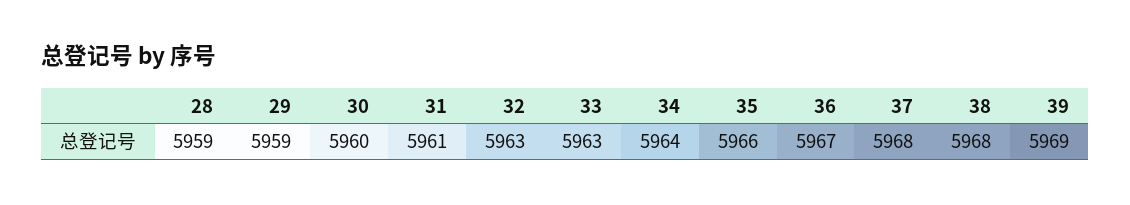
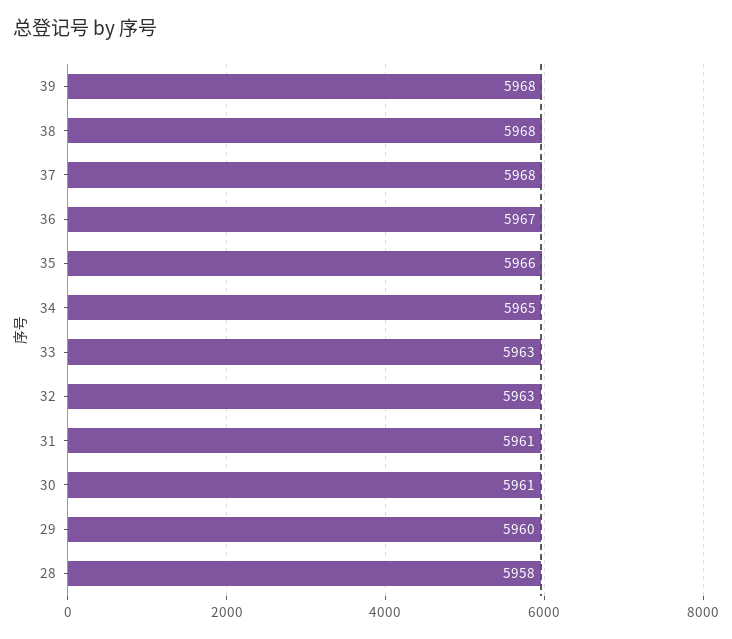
  {
-   "28": 5959,
+   "28": 5958,
-   "29": 5959,
+   "29": 5960,
-   "30": 5960,
+   "30": 5961,
    "31": 5961,
    "32": 5963,
    "33": 5963,
-   "34": 5964,
+   "34": 5965,
    "35": 5966,
    "36": 5967,
    "37": 5968,
    "38": 5968,
-   "39": 5969
+   "39": 5968
  }

